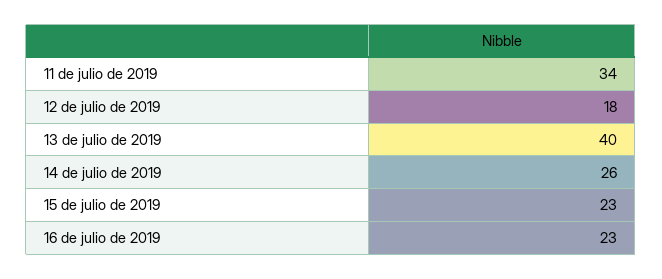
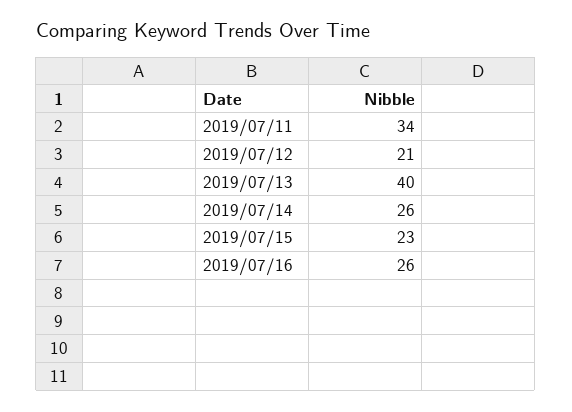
  {
    "11 de julio de 2019": 34,
-   "12 de julio de 2019": 18,
+   "12 de julio de 2019": 21,
    "13 de julio de 2019": 40,
    "14 de julio de 2019": 26,
    "15 de julio de 2019": 23,
-   "16 de julio de 2019": 23
+   "16 de julio de 2019": 26
  }

